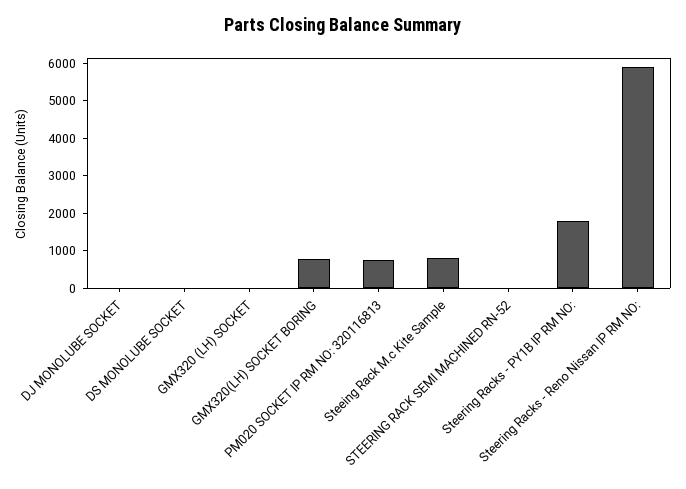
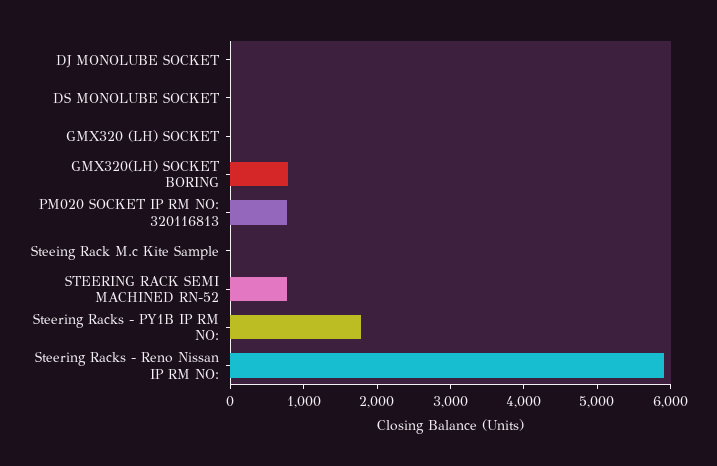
  {
    "DJ MONOLUBE SOCKET": 0,
    "DS MONOLUBE SOCKET": 0,
    "GMX320 (LH) SOCKET": 0,
    "GMX320(LH) SOCKET BORING": 800,
    "PM020 SOCKET IP RM NO: 320116813": 800,
-   "Steeing Rack M.c Kite Sample": 750,
+   "Steeing Rack M.c Kite Sample": 0,
-   "STEERING RACK SEMI MACHINED RN-52": 0,
+   "STEERING RACK SEMI MACHINED RN-52": 800,
    "Steering Racks - PY1B IP RM NO:": 1800,
    "Steering Racks - Reno Nissan IP RM NO:": 6000
  }

